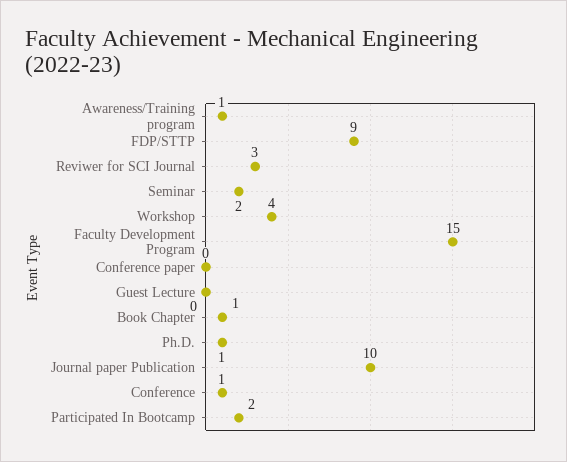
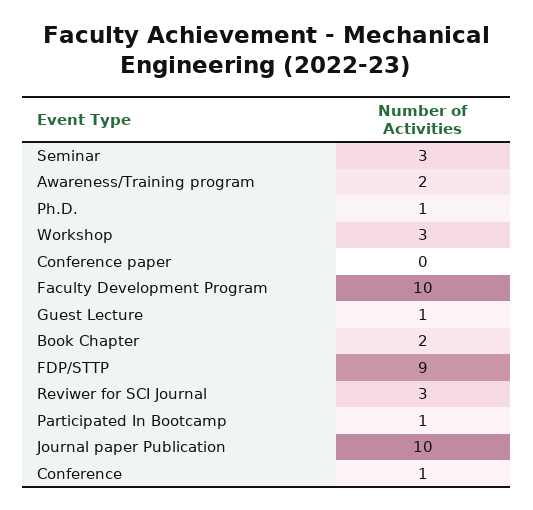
  {
-   "Awareness/Training program": 1,
+   "Awareness/Training program": 2,
    "FDP/STTP": 9,
    "Reviwer for SCI Journal": 3,
-   "Seminar": 2,
+   "Seminar": 3,
-   "Workshop": 4,
+   "Workshop": 3,
-   "Faculty Development Program": 15,
+   "Faculty Development Program": 10,
    "Conference paper": 0,
-   "Guest Lecture": 0,
+   "Guest Lecture": 1,
-   "Book Chapter": 1,
+   "Book Chapter": 2,
    "Ph.D.": 1,
    "Journal paper Publication": 10,
    "Conference": 1,
-   "Participated In Bootcamp": 2
+   "Participated In Bootcamp": 1
  }

